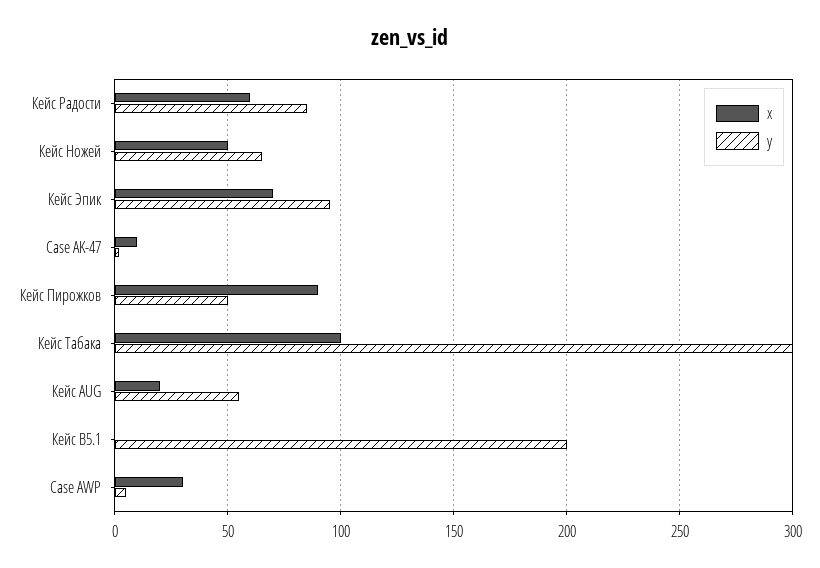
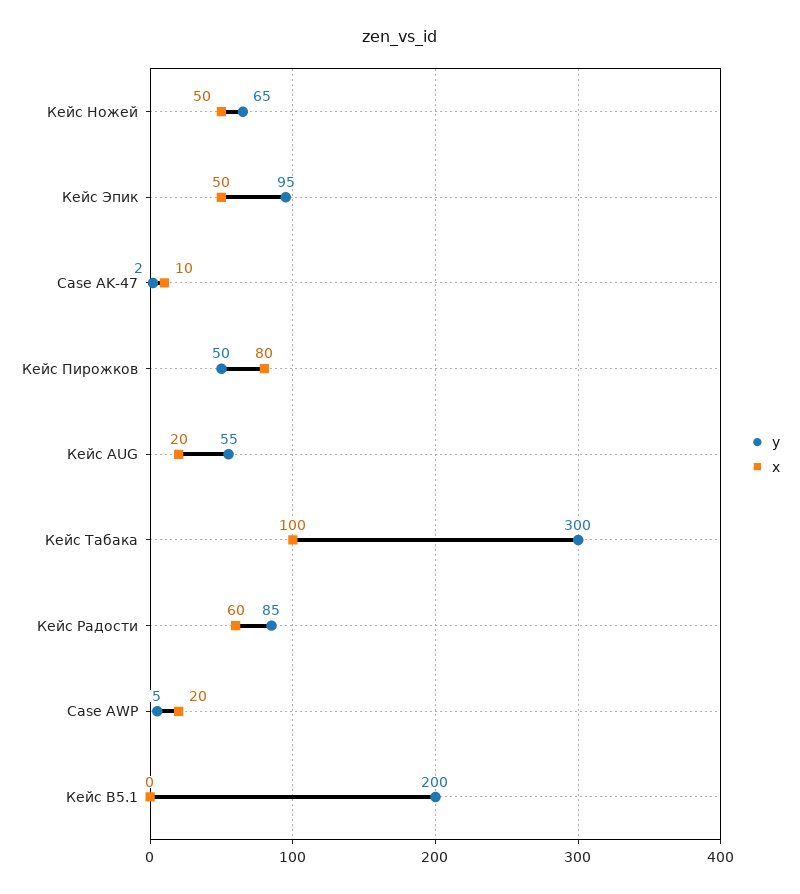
  {
    "x": {
      "Кейс Радости": 60,
      "Кейс Ножей": 50,
-     "Кейс Эпик": 70,
+     "Кейс Эпик": 50,
      "Case AK-47": 10,
-     "Кейс Пирожков": 90,
+     "Кейс Пирожков": 80,
      "Кейс Табака": 100,
      "Кейс AUG": 20,
      "Кейс B5.1": 0,
-     "Case AWP": 30
+     "Case AWP": 20
    },
    "y": {
      "Кейс Радости": 85,
      "Кейс Ножей": 65,
      "Кейс Эпик": 95,
      "Case AK-47": 2,
      "Кейс Пирожков": 50,
      "Кейс Табака": 300,
      "Кейс AUG": 55,
      "Кейс B5.1": 200,
      "Case AWP": 5
    }
  }

